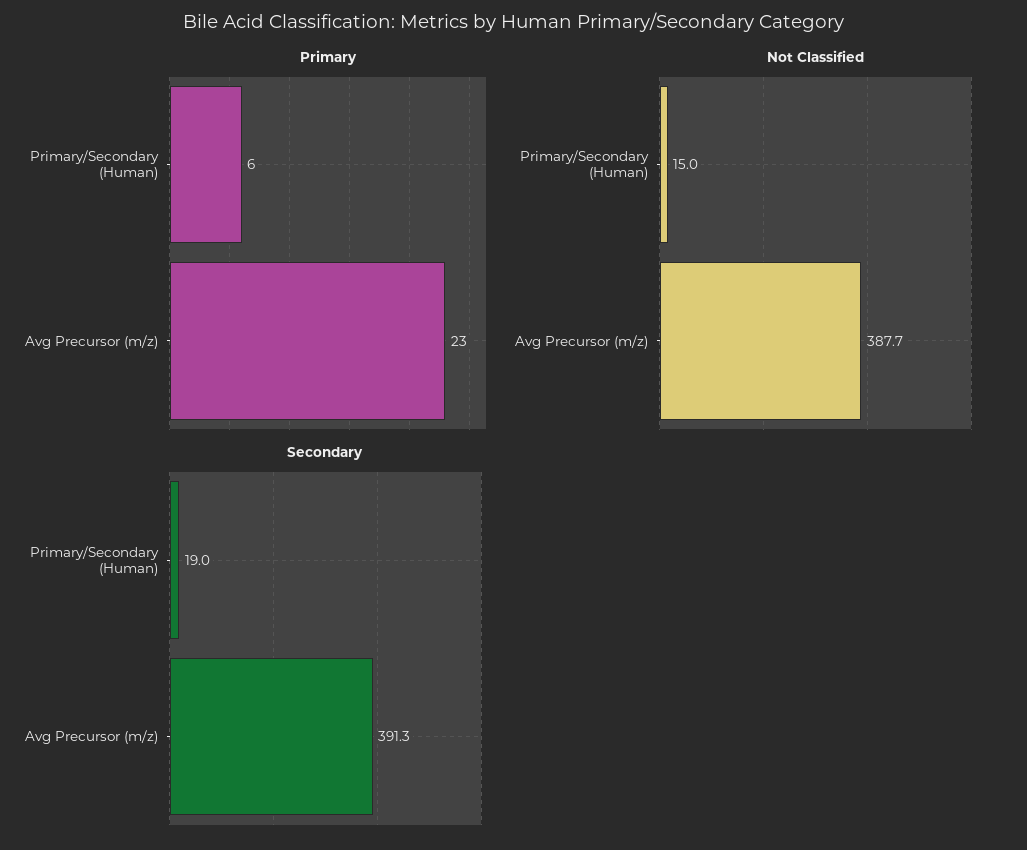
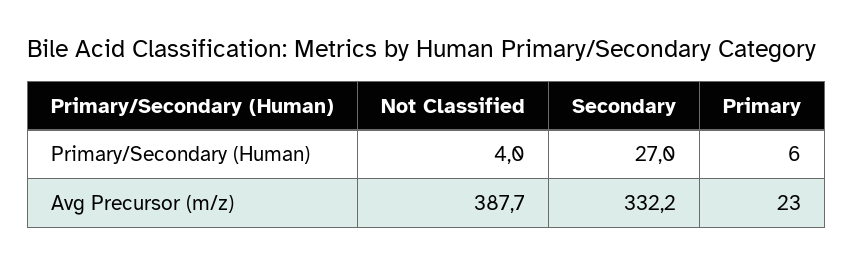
  {
    "Primary": {
      "Primary/Secondary (Human)": 6,
      "Avg Precursor (m/z)": 23
    },
    "Not Classified": {
-     "Primary/Secondary (Human)": 15,
+     "Primary/Secondary (Human)": 4,
      "Avg Precursor (m/z)": 387.7
    },
    "Secondary": {
-     "Primary/Secondary (Human)": 19,
+     "Primary/Secondary (Human)": 27,
-     "Avg Precursor (m/z)": 391.3
+     "Avg Precursor (m/z)": 332.2
    }
  }

